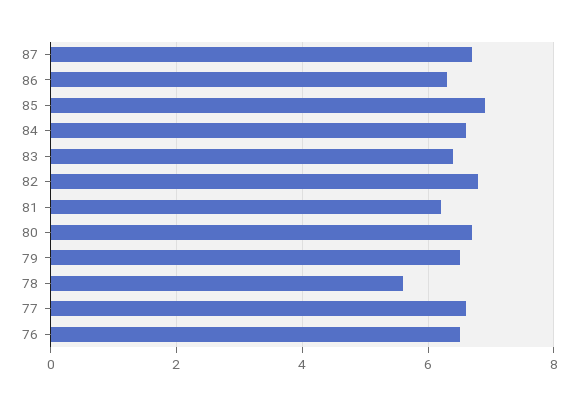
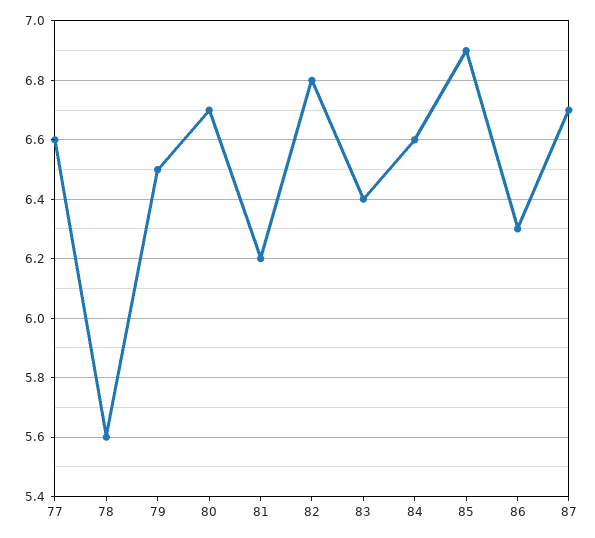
  {
    "87": 6.7,
    "86": 6.3,
    "85": 6.9,
    "84": 6.6,
    "83": 6.4,
    "82": 6.8,
    "81": 6.2,
    "80": 6.7,
    "79": 6.5,
    "78": 5.6,
-   "77": 6.6,
+   "77": 6.6
-   "76": 6.5
  }

